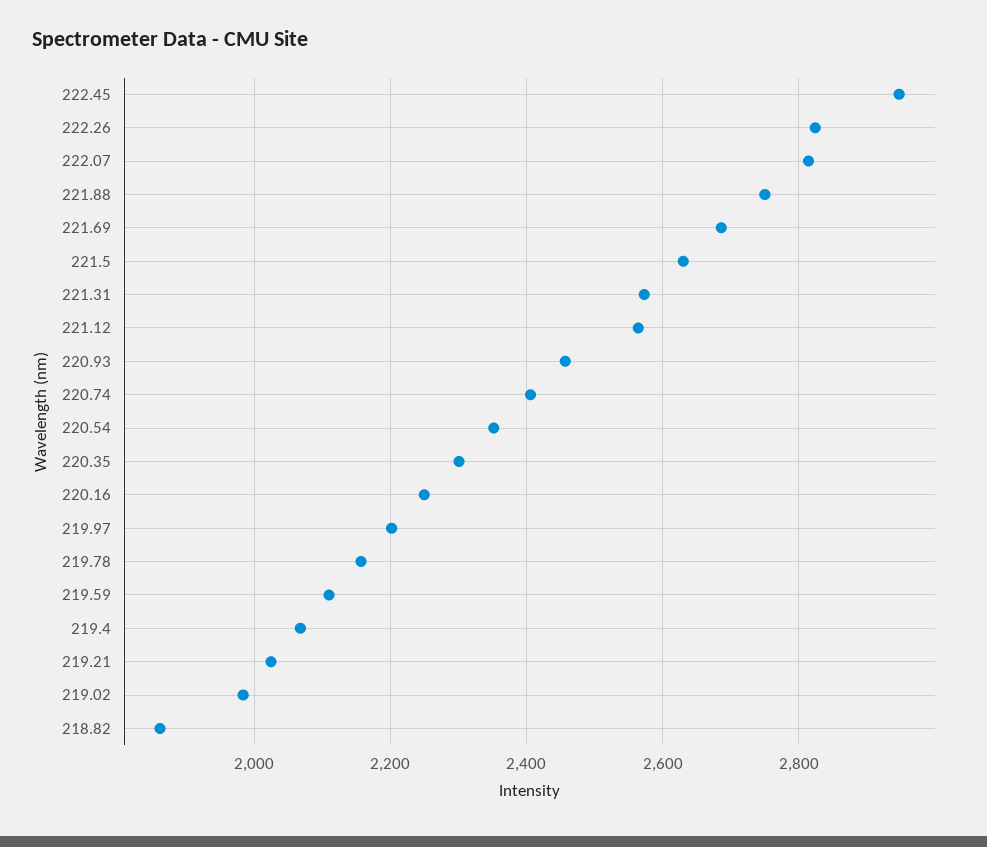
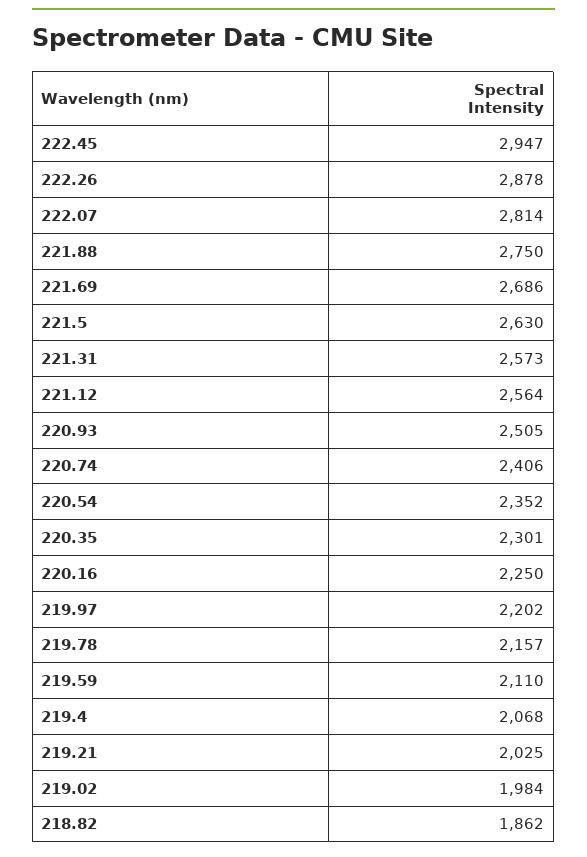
  {
    "222.45": 2947,
-   "222.26": 2820,
+   "222.26": 2878,
    "222.07": 2814,
    "221.88": 2750,
    "221.69": 2686,
    "221.5": 2630,
    "221.31": 2573,
    "221.12": 2564,
-   "220.93": 2460,
+   "220.93": 2505,
    "220.74": 2406,
    "220.54": 2352,
    "220.35": 2301,
    "220.16": 2250,
    "219.97": 2202,
    "219.78": 2157,
    "219.59": 2110,
    "219.4": 2068,
    "219.21": 2025,
    "219.02": 1984,
    "218.82": 1862
  }

